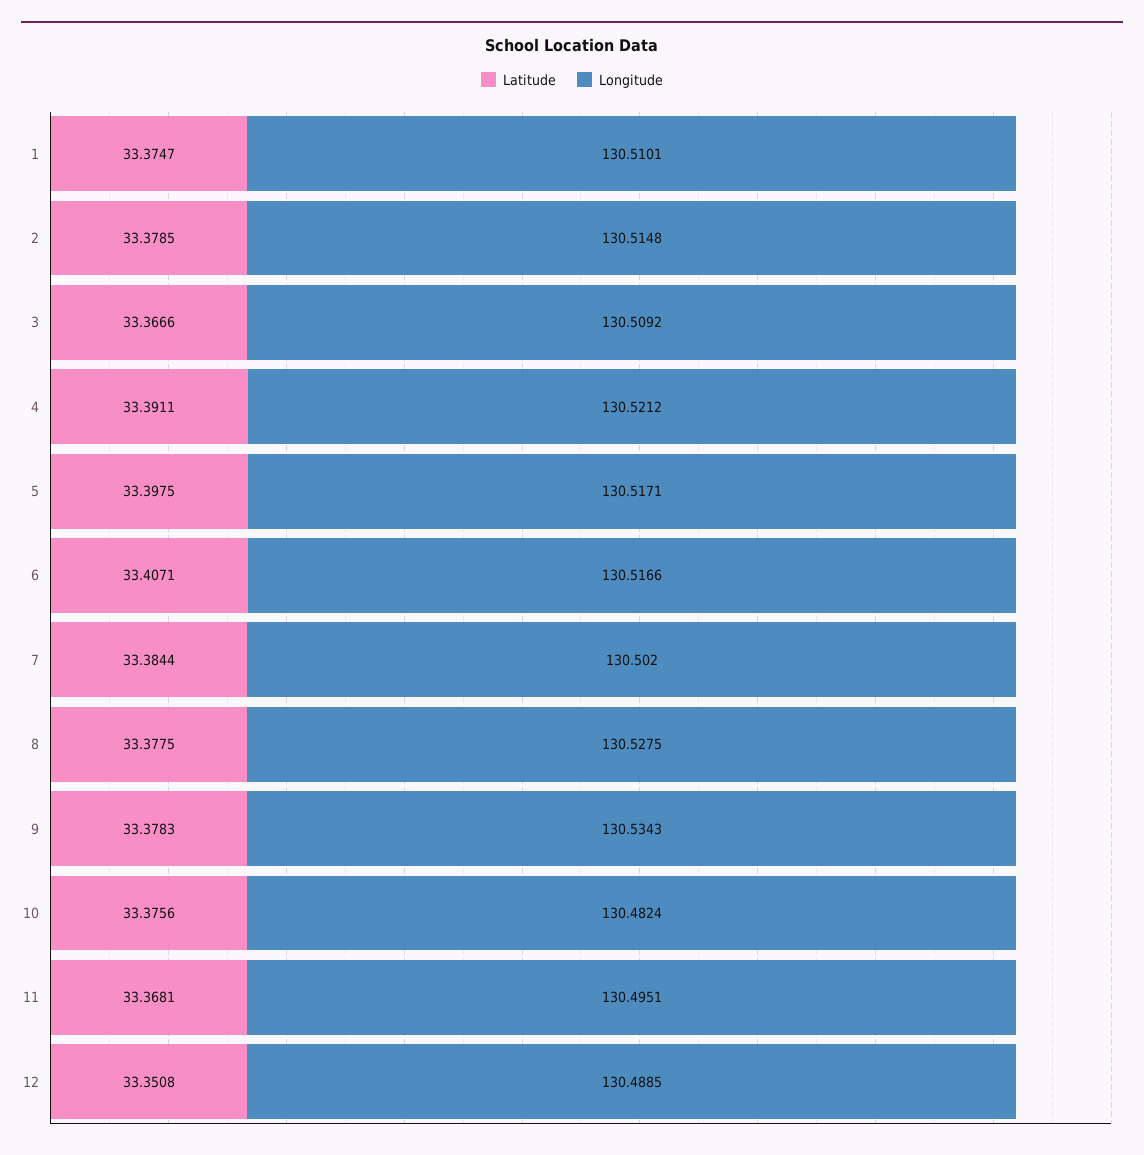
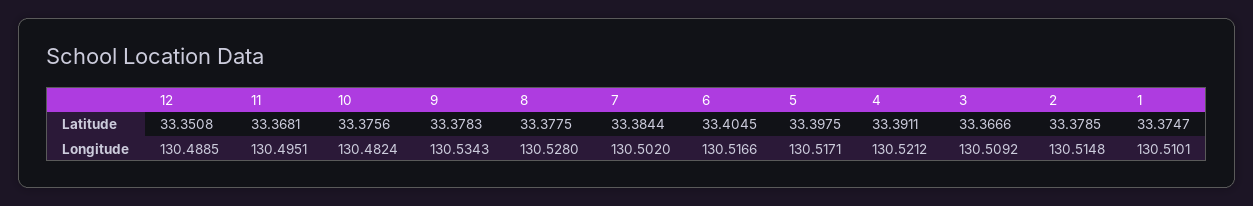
  {
    "Latitude": {
      "1": 33.3747,
      "2": 33.3785,
      "3": 33.3666,
      "4": 33.3911,
      "5": 33.3975,
-     "6": 33.4071,
+     "6": 33.4045,
      "7": 33.3844,
      "8": 33.3775,
      "9": 33.3783,
      "10": 33.3756,
      "11": 33.3681,
      "12": 33.3508
    },
    "Longitude": {
      "1": 130.5101,
      "2": 130.5148,
      "3": 130.5092,
      "4": 130.5212,
      "5": 130.5171,
      "6": 130.5166,
      "7": 130.502,
-     "8": 130.5275,
+     "8": 130.528,
      "9": 130.5343,
      "10": 130.4824,
      "11": 130.4951,
      "12": 130.4885
    }
  }

